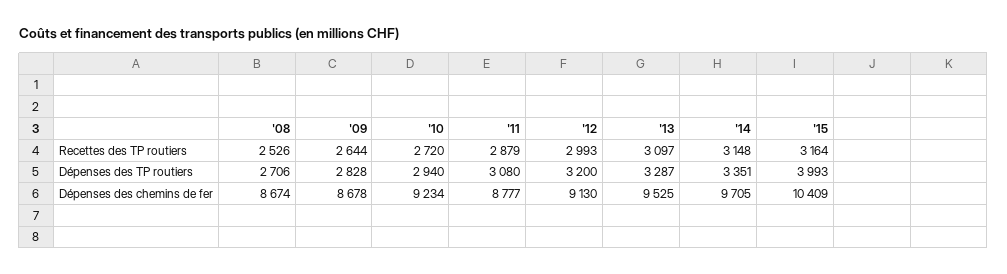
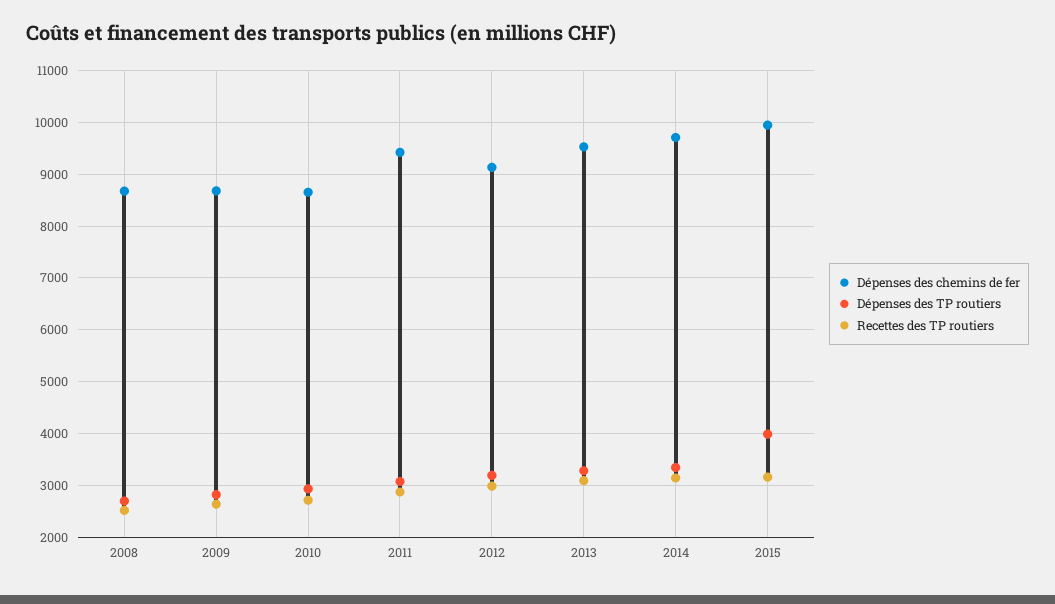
  {
    "Recettes des TP routiers": {
      "'08": 2526,
      "'09": 2644,
      "'10": 2720,
      "'11": 2879,
      "'12": 2993,
      "'13": 3097,
      "'14": 3148,
      "'15": 3164
    },
    "Dépenses des TP routiers": {
      "'08": 2706,
      "'09": 2828,
      "'10": 2940,
      "'11": 3080,
      "'12": 3200,
      "'13": 3287,
      "'14": 3351,
      "'15": 3993
    },
    "Dépenses des chemins de fer": {
      "'08": 8674,
      "'09": 8678,
-     "'10": 9234,
+     "'10": 8600,
-     "'11": 8777,
+     "'11": 9400,
      "'12": 9130,
      "'13": 9525,
      "'14": 9705,
-     "'15": 10409
+     "'15": 10000
    }
  }

